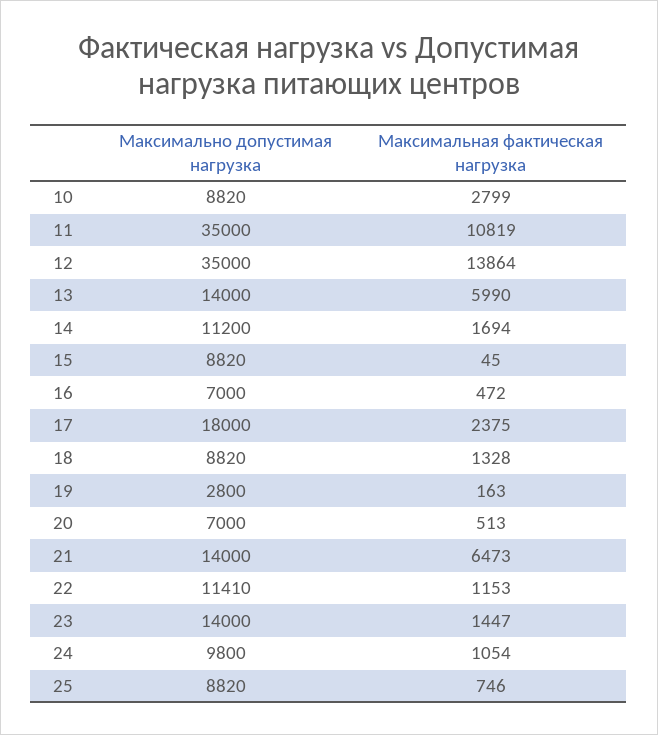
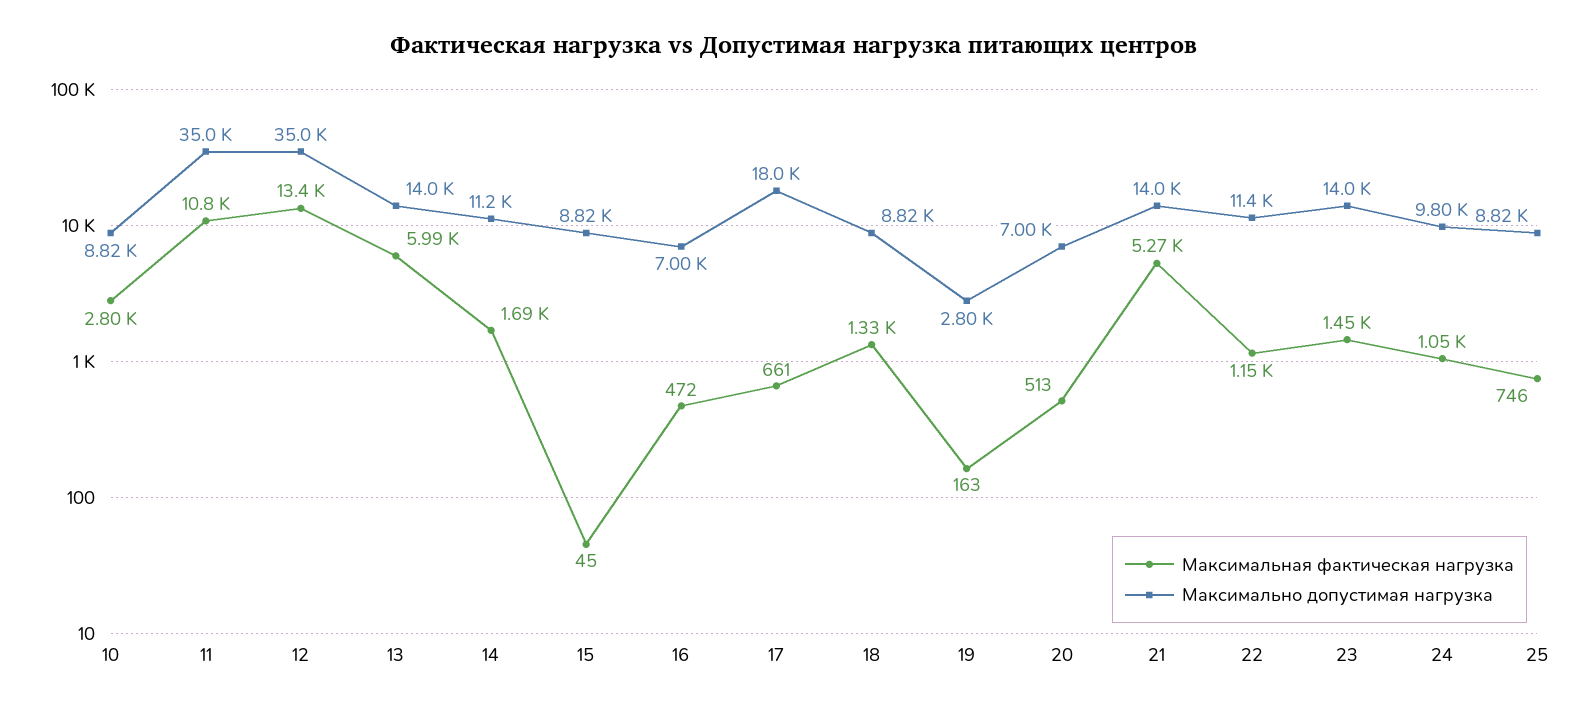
  {
    "Максимально допустимая нагрузка": {
      "10": 8820,
      "11": 35000,
      "12": 35000,
      "13": 14000,
      "14": 11200,
      "15": 8820,
      "16": 7000,
      "17": 18000,
      "18": 8820,
      "19": 2800,
      "20": 7000,
      "21": 14000,
      "22": 11410,
      "23": 14000,
      "24": 9800,
      "25": 8820
    },
    "Максимальная фактическая нагрузка": {
      "10": 2799,
      "11": 10819,
-     "12": 13864,
+     "12": 13400,
      "13": 5990,
      "14": 1694,
      "15": 45,
      "16": 472,
-     "17": 2375,
+     "17": 661,
      "18": 1328,
      "19": 163,
      "20": 513,
-     "21": 6473,
+     "21": 5270,
      "22": 1153,
      "23": 1447,
      "24": 1054,
      "25": 746
    }
  }

